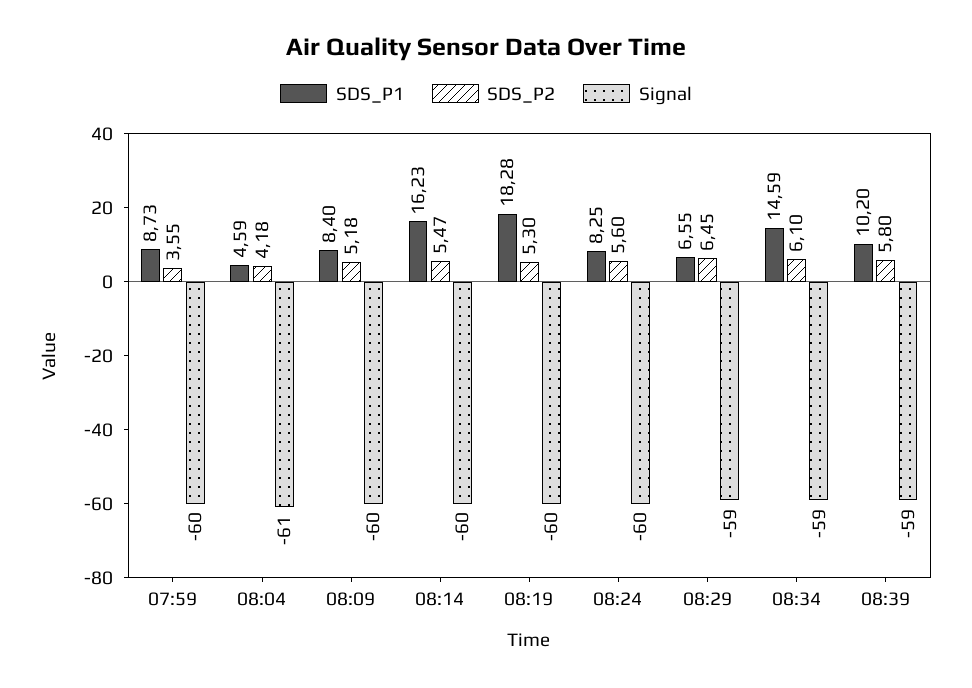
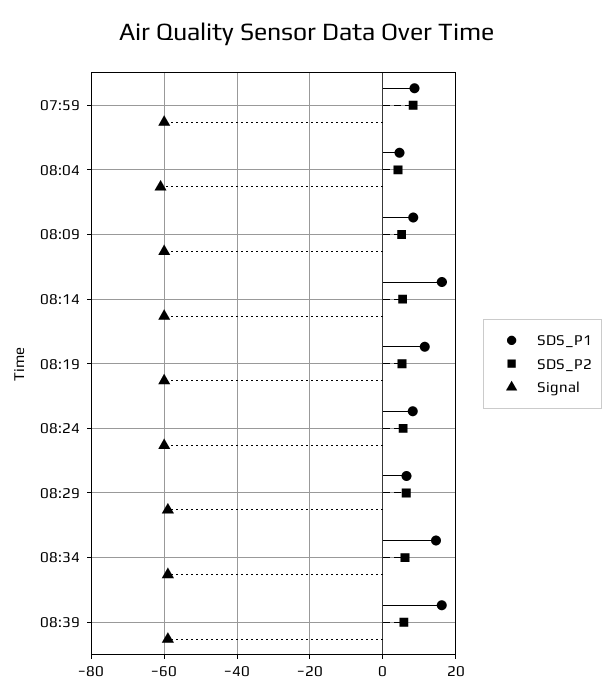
  {
    "SDS_P1": {
      "07:59": 8.73,
      "08:04": 4.59,
      "08:09": 8.4,
      "08:14": 16.23,
-     "08:19": 18.28,
+     "08:19": 12,
      "08:24": 8.25,
      "08:29": 6.55,
      "08:34": 14.59,
-     "08:39": 10.2
+     "08:39": 16
    },
    "SDS_P2": {
-     "07:59": 3.55,
+     "07:59": 8,
      "08:04": 4.18,
      "08:09": 5.18,
      "08:14": 5.47,
      "08:19": 5.3,
      "08:24": 5.6,
      "08:29": 6.45,
      "08:34": 6.1,
      "08:39": 5.8
    },
    "Signal": {
      "07:59": -60,
      "08:04": -61,
      "08:09": -60,
      "08:14": -60,
      "08:19": -60,
      "08:24": -60,
      "08:29": -59,
      "08:34": -59,
      "08:39": -59
    }
  }

